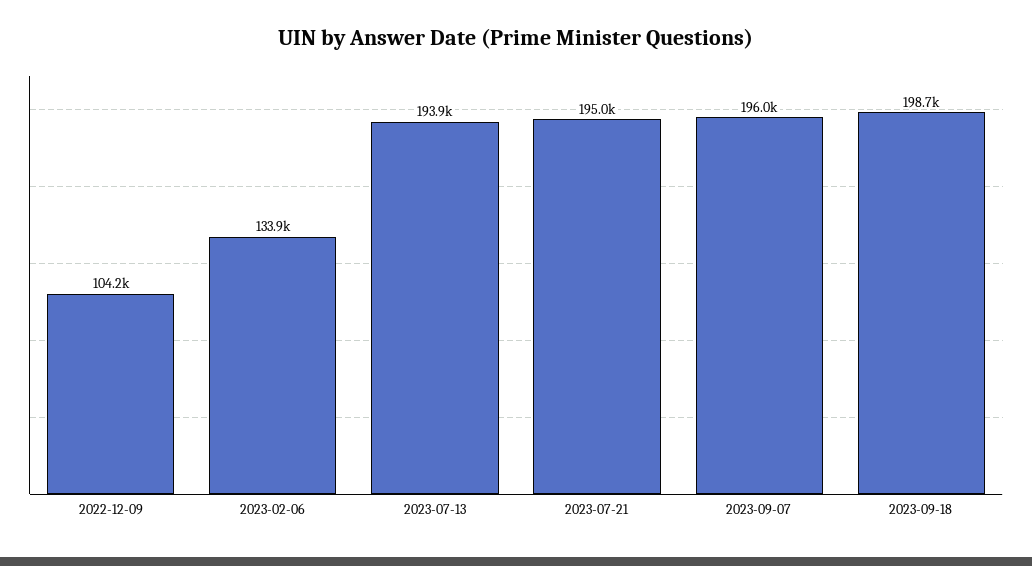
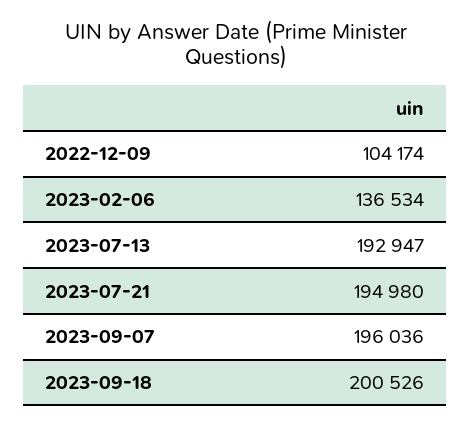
  {
    "2022-12-09": 104174,
-   "2023-02-06": 133900,
+   "2023-02-06": 136534,
-   "2023-07-13": 193900,
+   "2023-07-13": 192947,
    "2023-07-21": 194980,
    "2023-09-07": 196036,
-   "2023-09-18": 198700
+   "2023-09-18": 200526
  }

